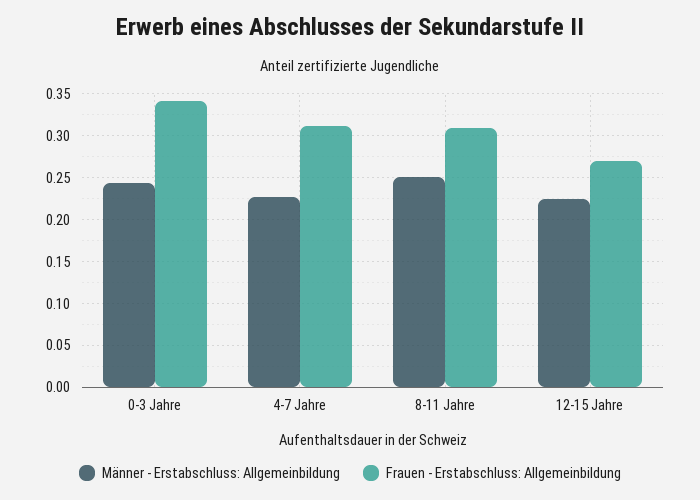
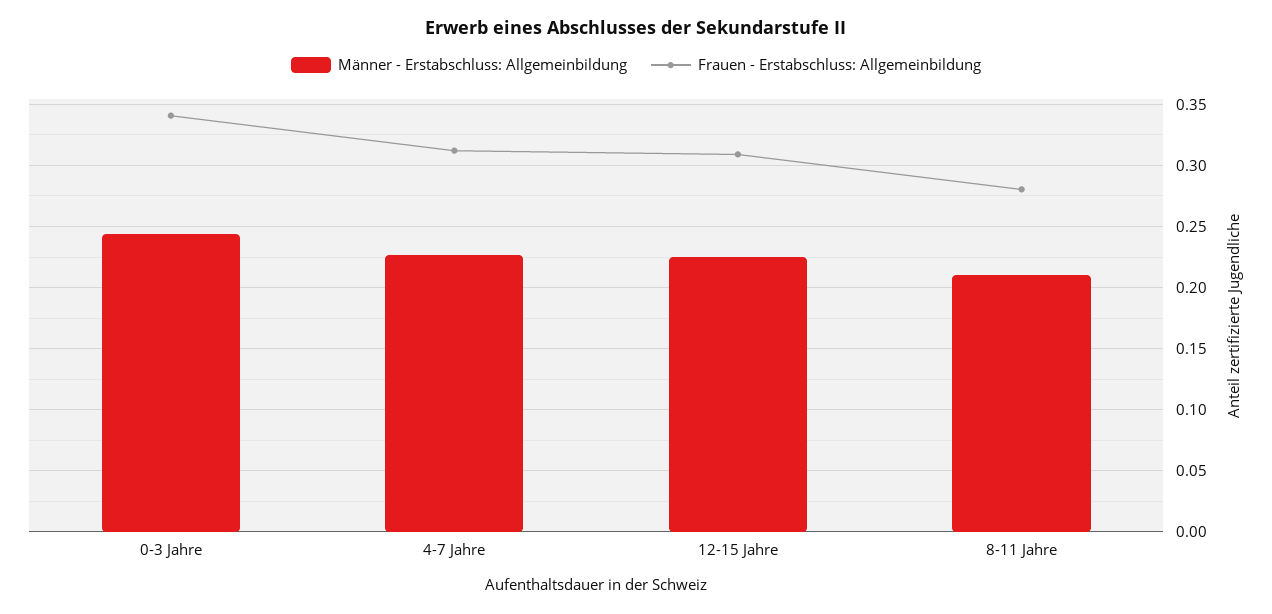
  {
    "Männer - Erstabschluss: Allgemeinbildung": {
      "0-3 Jahre": 0.245,
      "4-7 Jahre": 0.225,
-     "8-11 Jahre": 0.25,
+     "8-11 Jahre": 0.21,
      "12-15 Jahre": 0.225
    },
    "Frauen - Erstabschluss: Allgemeinbildung": {
      "0-3 Jahre": 0.34,
      "4-7 Jahre": 0.31,
-     "8-11 Jahre": 0.31,
+     "8-11 Jahre": 0.28,
-     "12-15 Jahre": 0.27
+     "12-15 Jahre": 0.31
    }
  }

